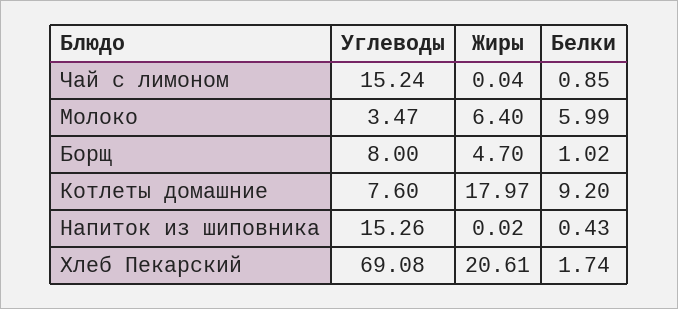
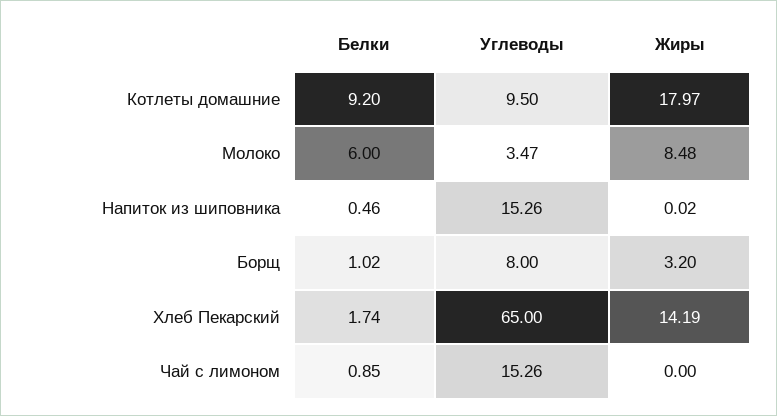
  {
    "Углеводы": {
-     "Чай с лимоном": 15.24,
+     "Чай с лимоном": 15.26,
      "Молоко": 3.47,
      "Борщ": 8,
-     "Котлеты домашние": 7.6,
+     "Котлеты домашние": 9.5,
      "Напиток из шиповника": 15.26,
-     "Хлеб Пекарский": 69.08
+     "Хлеб Пекарский": 65
    },
    "Жиры": {
-     "Чай с лимоном": 0.04,
+     "Чай с лимоном": 0,
-     "Молоко": 6.4,
+     "Молоко": 8.48,
-     "Борщ": 4.7,
+     "Борщ": 3.2,
      "Котлеты домашние": 17.97,
      "Напиток из шиповника": 0.02,
-     "Хлеб Пекарский": 20.61
+     "Хлеб Пекарский": 14.19
    },
    "Белки": {
      "Чай с лимоном": 0.85,
-     "Молоко": 5.99,
+     "Молоко": 6,
      "Борщ": 1.02,
      "Котлеты домашние": 9.2,
-     "Напиток из шиповника": 0.43,
+     "Напиток из шиповника": 0.46,
      "Хлеб Пекарский": 1.74
    }
  }

